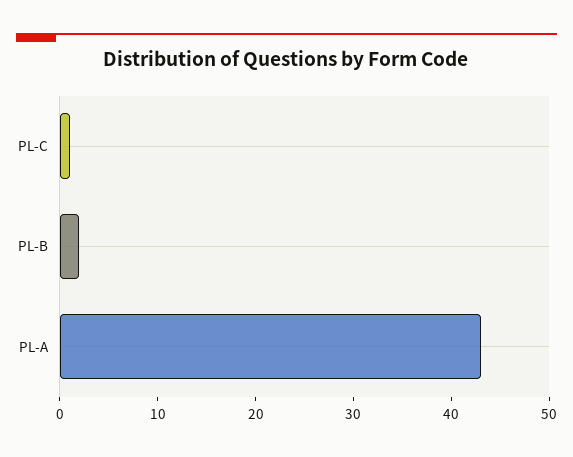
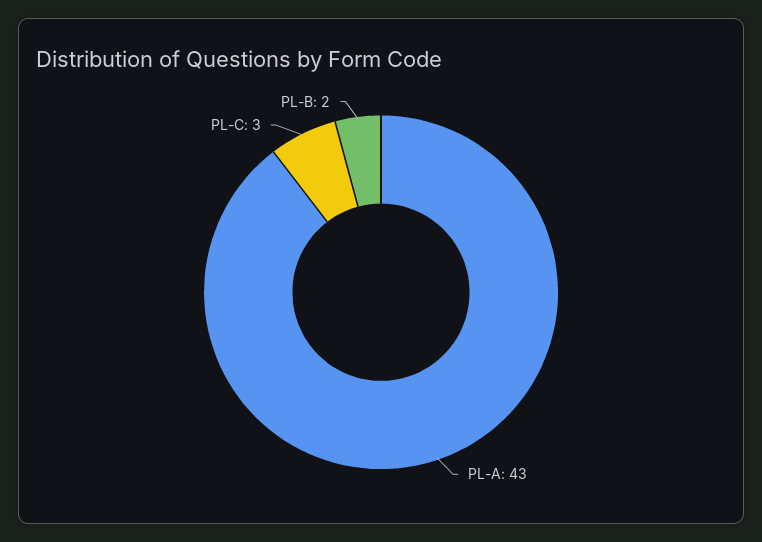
  {
-   "PL-C": 1,
+   "PL-C": 3,
    "PL-B": 2,
    "PL-A": 43
  }

